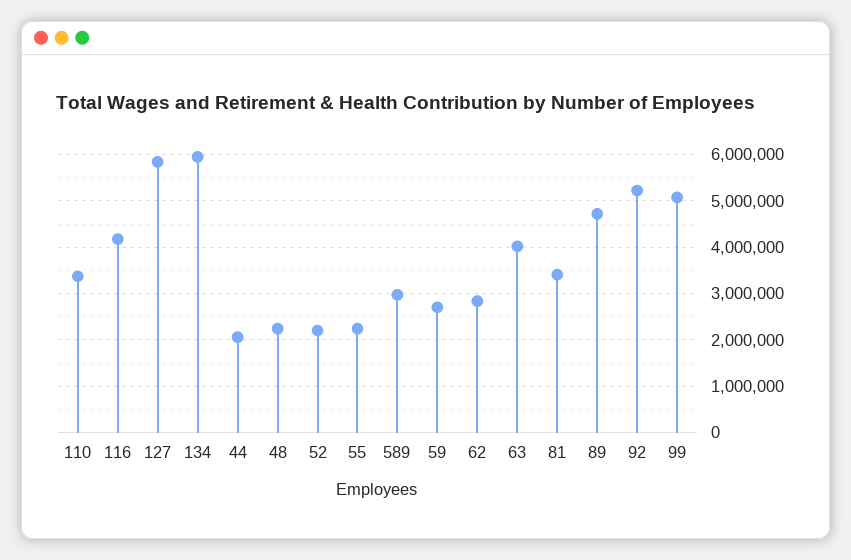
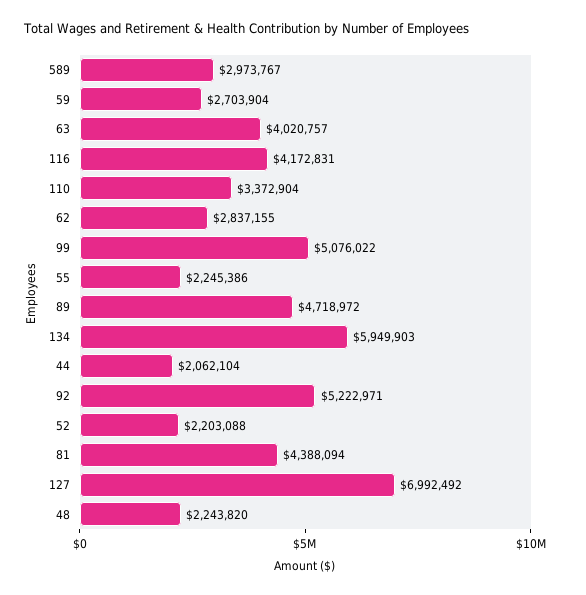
  {
    "110": 3372904,
    "116": 4172831,
-   "127": 5800000,
+   "127": 6992492,
    "134": 5949903,
    "44": 2062104,
    "48": 2243820,
    "52": 2203088,
    "55": 2245386,
    "589": 2973767,
    "59": 2703904,
    "62": 2837155,
    "63": 4020757,
-   "81": 3400000,
+   "81": 4388094,
    "89": 4718972,
    "92": 5222971,
    "99": 5076022
  }

